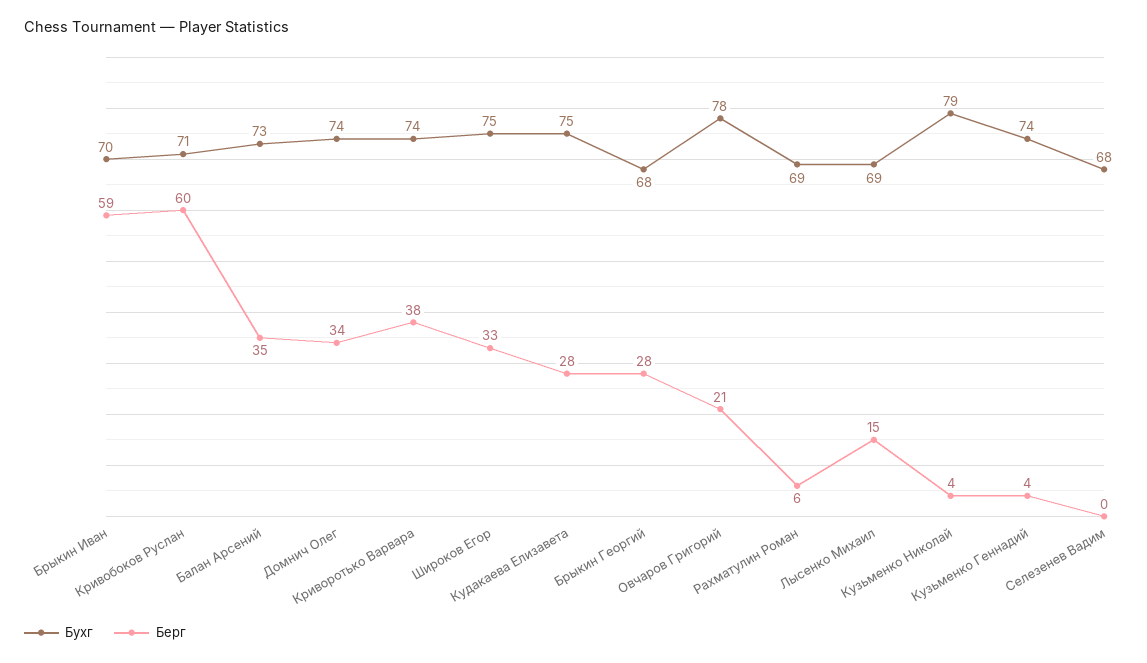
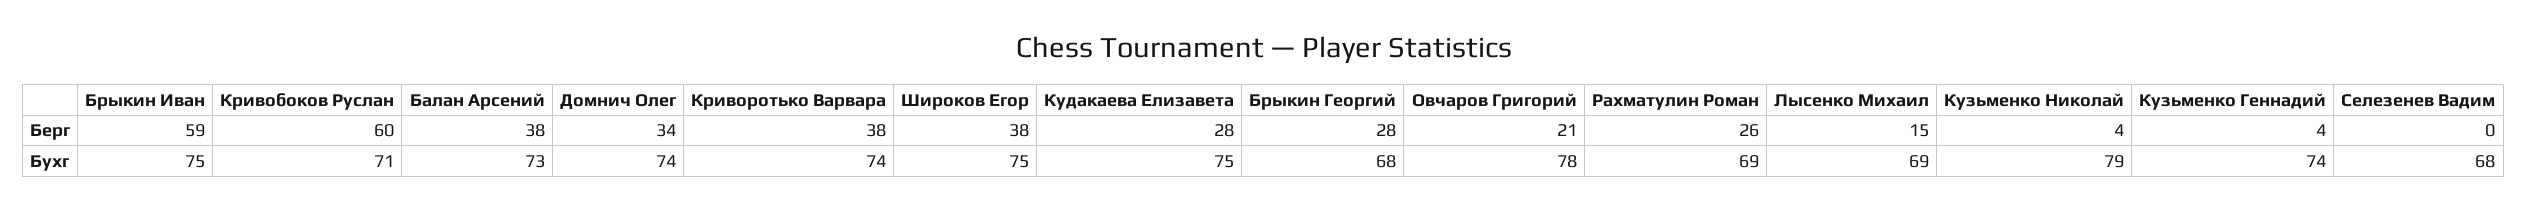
  {
    "Бухг": {
-     "Брыкин Иван": 70,
+     "Брыкин Иван": 75,
      "Кривобоков Руслан": 71,
      "Балан Арсений": 73,
      "Домнич Олег": 74,
      "Криворотько Варвара": 74,
      "Широков Егор": 75,
      "Кудакаева Елизавета": 75,
      "Брыкин Георгий": 68,
      "Овчаров Григорий": 78,
      "Рахматулин Роман": 69,
      "Лысенко Михаил": 69,
      "Кузьменко Николай": 79,
      "Кузьменко Геннадий": 74,
      "Селезенев Вадим": 68
    },
    "Берг": {
      "Брыкин Иван": 59,
      "Кривобоков Руслан": 60,
-     "Балан Арсений": 35,
+     "Балан Арсений": 38,
      "Домнич Олег": 34,
      "Криворотько Варвара": 38,
-     "Широков Егор": 33,
+     "Широков Егор": 38,
      "Кудакаева Елизавета": 28,
      "Брыкин Георгий": 28,
      "Овчаров Григорий": 21,
-     "Рахматулин Роман": 6,
+     "Рахматулин Роман": 26,
      "Лысенко Михаил": 15,
      "Кузьменко Николай": 4,
      "Кузьменко Геннадий": 4,
      "Селезенев Вадим": 0
    }
  }

